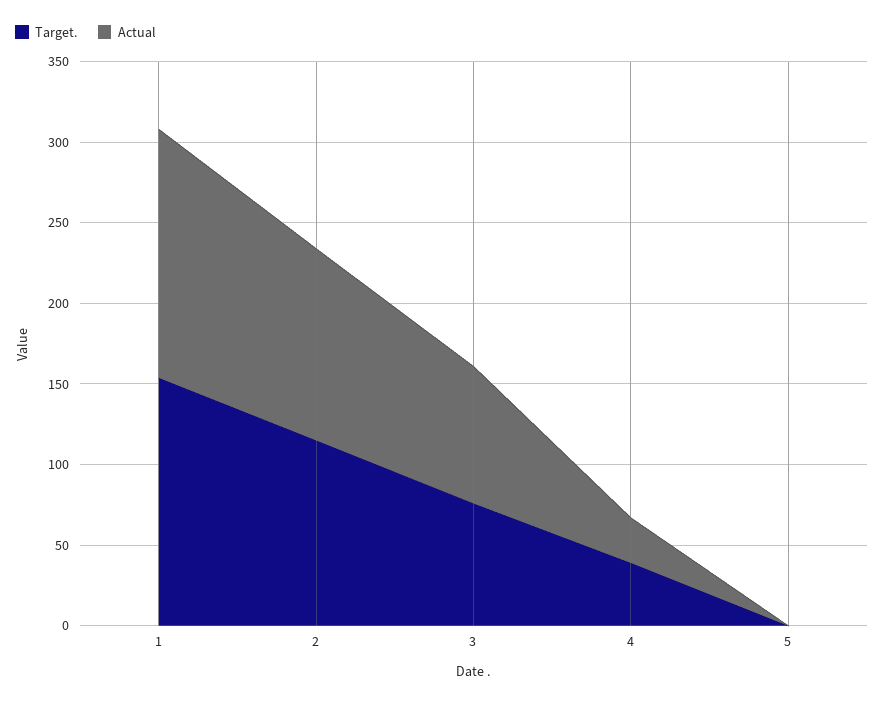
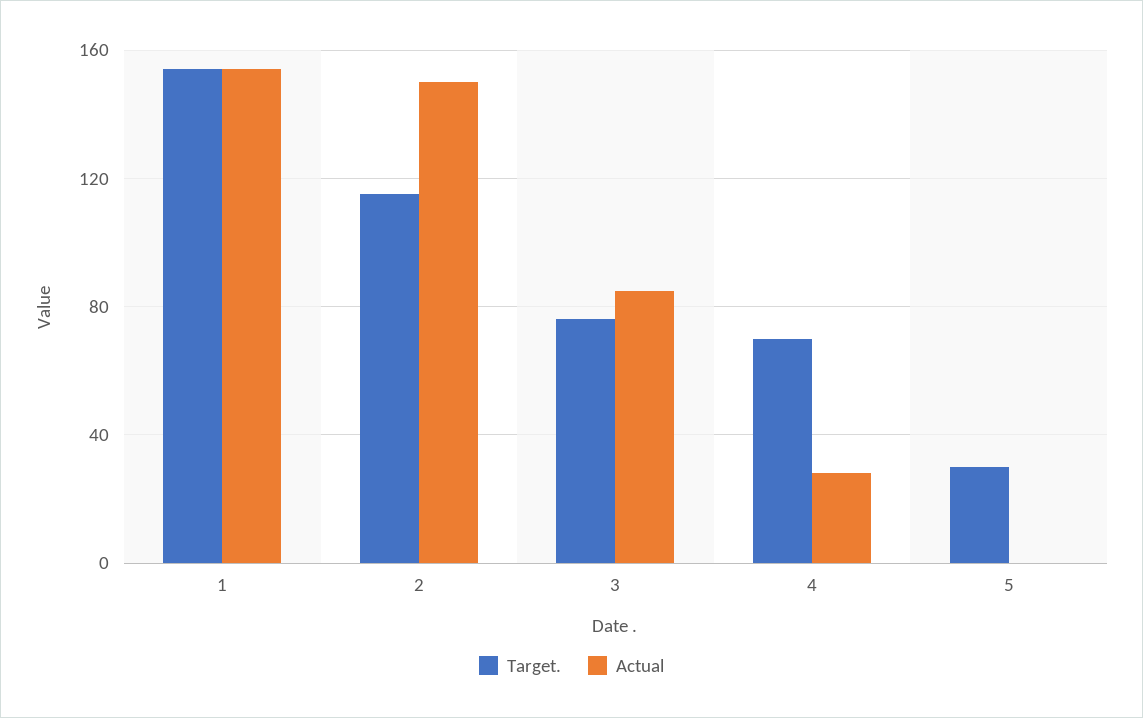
  {
    "Target.": {
      "1": 155,
      "2": 115,
      "3": 75,
-     "4": 40,
+     "4": 70,
-     "5": 0
+     "5": 30
    },
    "Actual": {
      "1": 155,
-     "2": 120,
+     "2": 150,
      "3": 85,
      "4": 30,
      "5": 0
    }
  }

